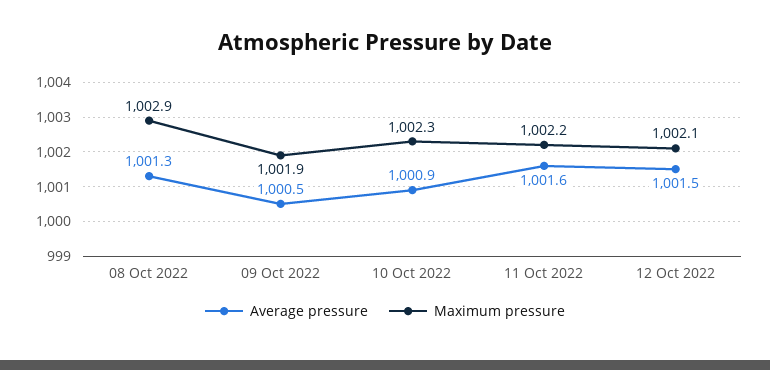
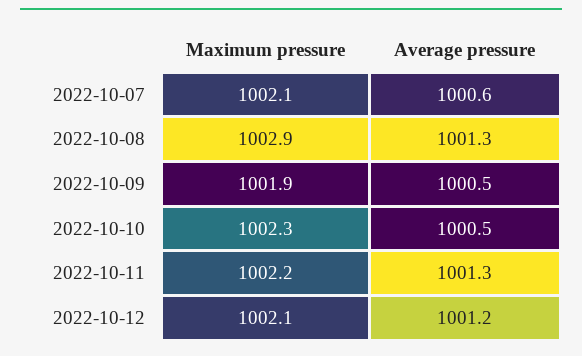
  {
    "Average pressure": {
      "08 Oct 2022": 1001.3,
      "09 Oct 2022": 1000.5,
-     "10 Oct 2022": 1000.9,
+     "10 Oct 2022": 1000.5,
-     "11 Oct 2022": 1001.6,
+     "11 Oct 2022": 1001.3,
-     "12 Oct 2022": 1001.5
+     "12 Oct 2022": 1001.2,
+     "2022-10-07": 1000.6
    },
    "Maximum pressure": {
      "08 Oct 2022": 1002.9,
      "09 Oct 2022": 1001.9,
      "10 Oct 2022": 1002.3,
      "11 Oct 2022": 1002.2,
-     "12 Oct 2022": 1002.1
+     "12 Oct 2022": 1002.1,
+     "2022-10-07": 1002.1
    }
  }

